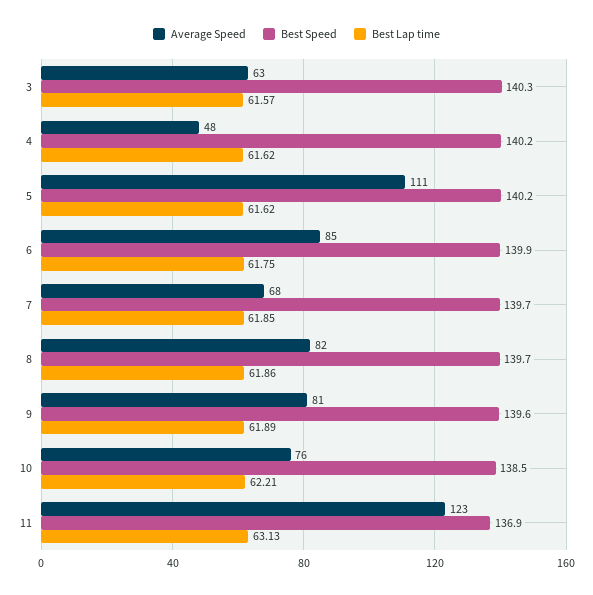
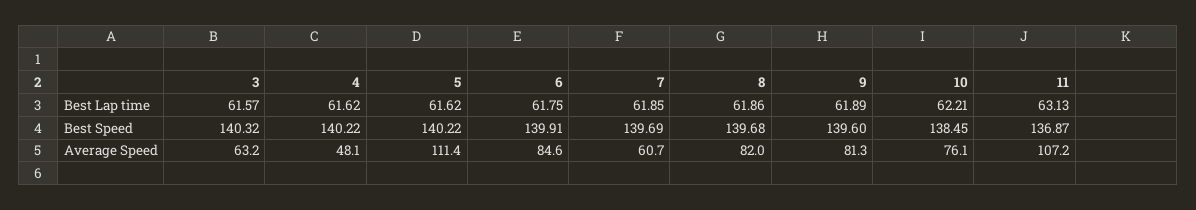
  {
    "Average Speed": {
      "3": 63.2,
      "4": 48.1,
      "5": 111.4,
      "6": 84.6,
-     "7": 68,
+     "7": 60.7,
      "8": 82,
      "9": 81.3,
      "10": 76.1,
-     "11": 123
+     "11": 107.2
    },
    "Best Speed": {
      "3": 140.32,
      "4": 140.22,
      "5": 140.22,
      "6": 139.91,
      "7": 139.69,
      "8": 139.68,
      "9": 139.6,
      "10": 138.45,
      "11": 136.87
    },
    "Best Lap time": {
      "3": 61.57,
      "4": 61.62,
      "5": 61.62,
      "6": 61.75,
      "7": 61.85,
      "8": 61.86,
      "9": 61.89,
      "10": 62.21,
      "11": 63.13
    }
  }

